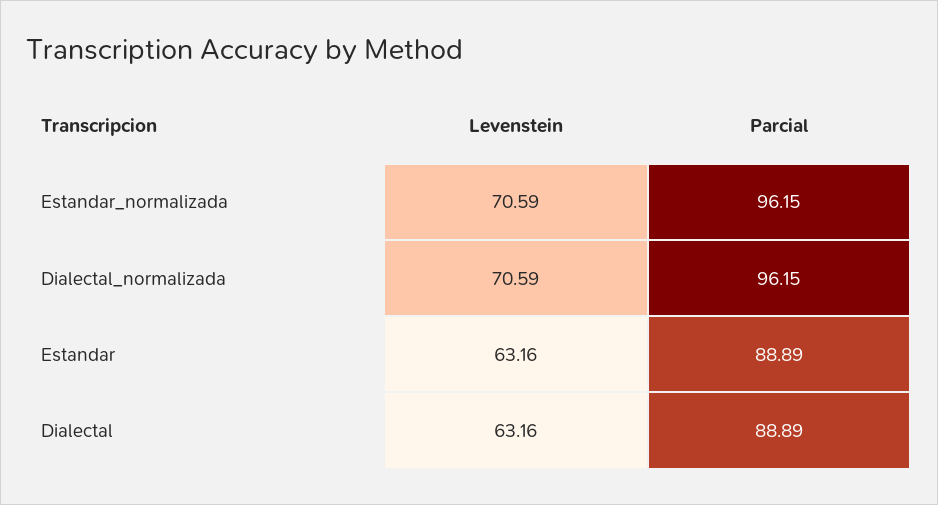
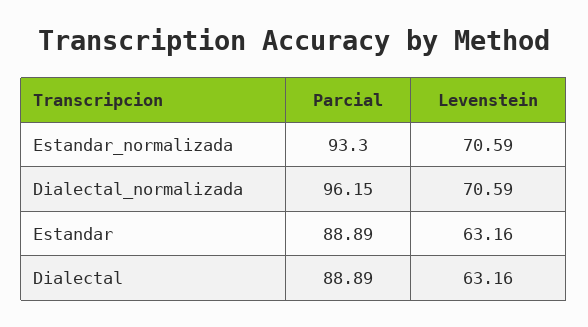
  {
    "Levenstein": {
      "Estandar_normalizada": 70.59,
      "Dialectal_normalizada": 70.59,
      "Estandar": 63.16,
      "Dialectal": 63.16
    },
    "Parcial": {
-     "Estandar_normalizada": 96.15,
+     "Estandar_normalizada": 93.3,
      "Dialectal_normalizada": 96.15,
      "Estandar": 88.89,
      "Dialectal": 88.89
    }
  }

